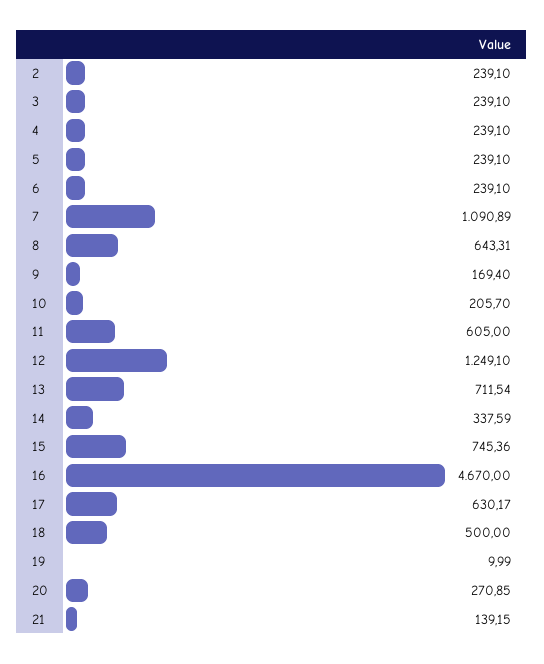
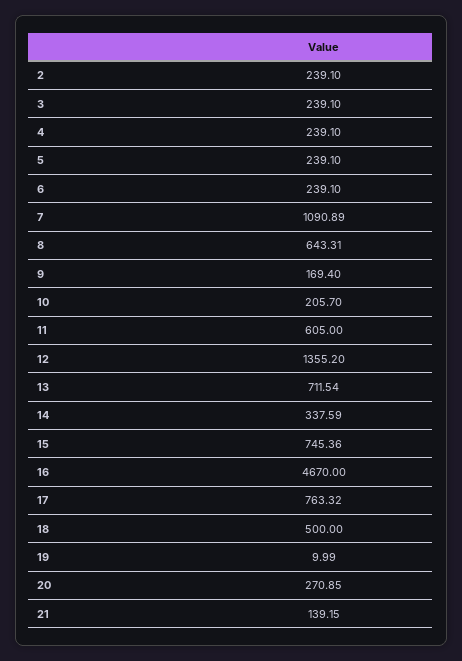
  {
    "2": 239.1,
    "3": 239.1,
    "4": 239.1,
    "5": 239.1,
    "6": 239.1,
    "7": 1090.89,
    "8": 643.31,
    "9": 169.4,
    "10": 205.7,
    "11": 605,
-   "12": 1249.1,
+   "12": 1355.2,
    "13": 711.54,
    "14": 337.59,
    "15": 745.36,
    "16": 4670,
-   "17": 630.17,
+   "17": 763.32,
    "18": 500,
    "19": 9.99,
    "20": 270.85,
    "21": 139.15
  }

